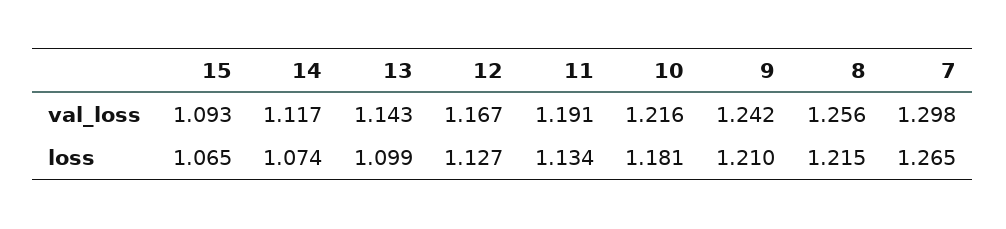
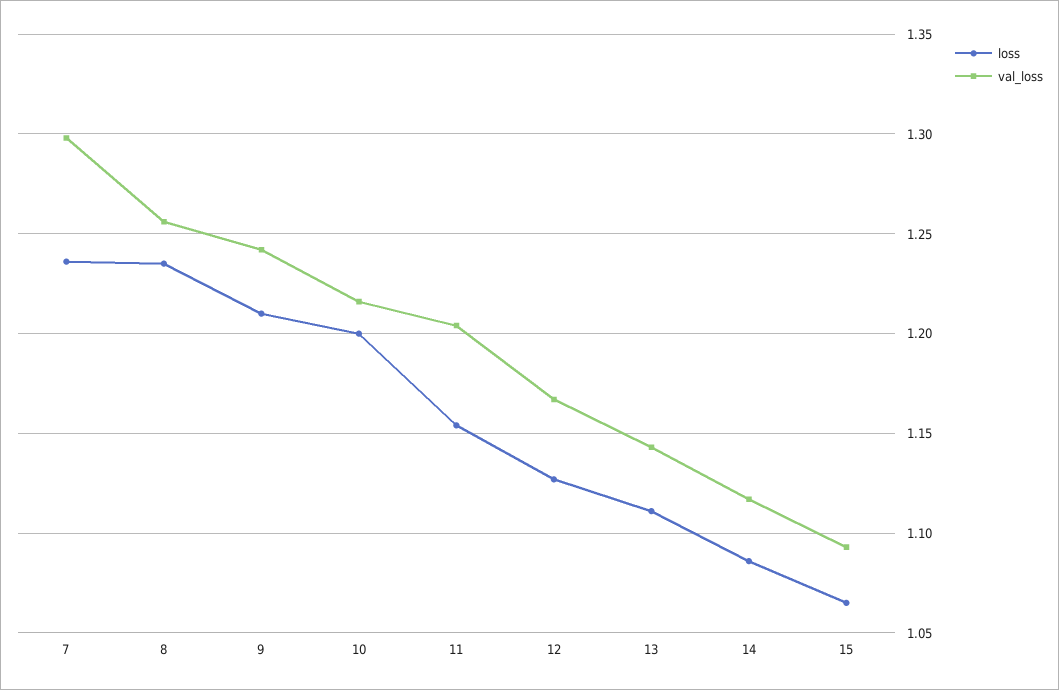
  {
    "val_loss": {
      "15": 1.093,
      "14": 1.117,
      "13": 1.143,
      "12": 1.167,
-     "11": 1.191,
+     "11": 1.205,
      "10": 1.216,
      "9": 1.242,
      "8": 1.256,
      "7": 1.298
    },
    "loss": {
      "15": 1.065,
-     "14": 1.074,
+     "14": 1.085,
-     "13": 1.099,
+     "13": 1.11,
      "12": 1.127,
-     "11": 1.134,
+     "11": 1.155,
-     "10": 1.181,
+     "10": 1.2,
      "9": 1.21,
-     "8": 1.215,
+     "8": 1.235,
-     "7": 1.265
+     "7": 1.235
    }
  }

